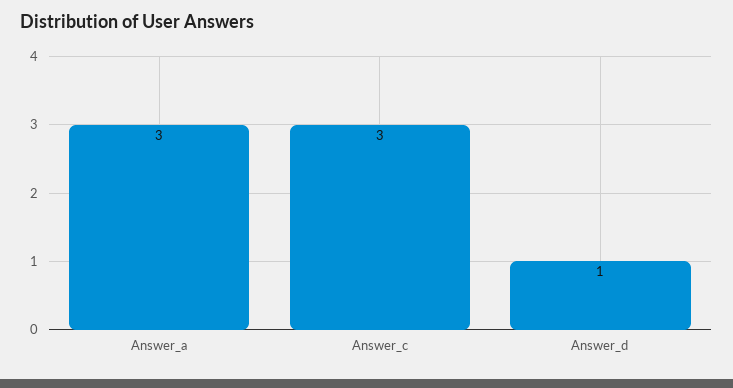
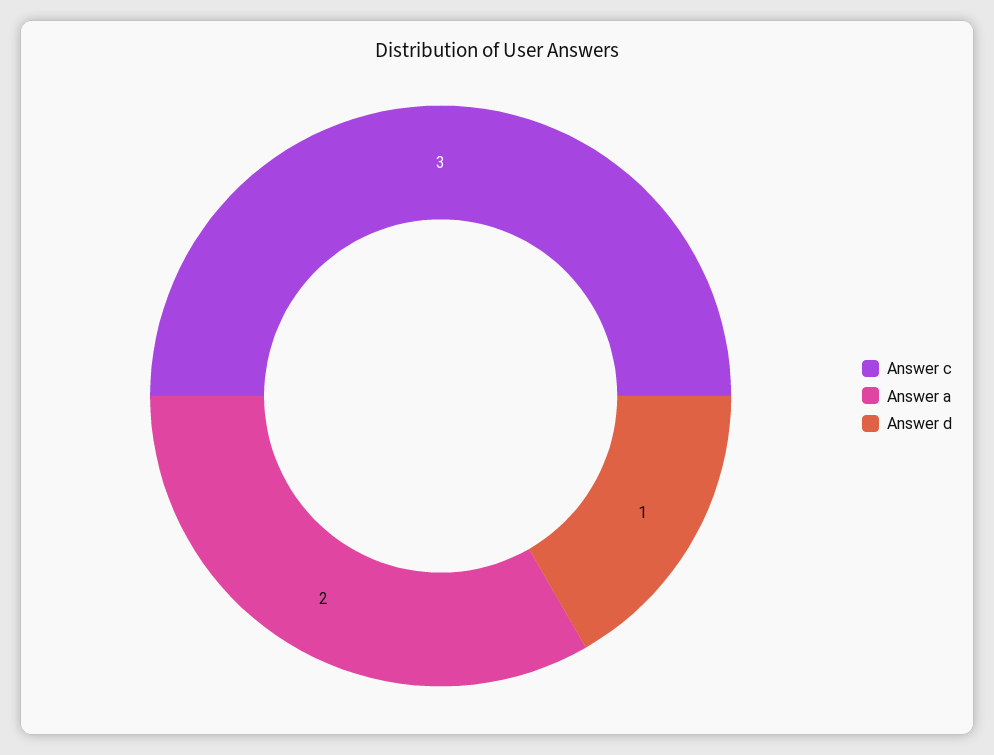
  {
-   "Answer_a": 3,
+   "Answer_a": 2,
    "Answer_c": 3,
    "Answer_d": 1
  }

